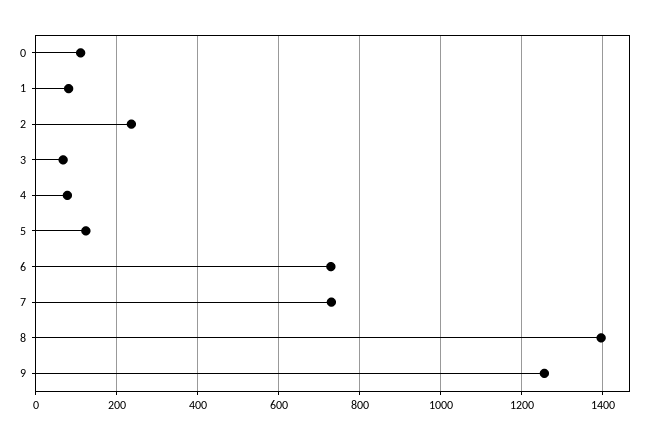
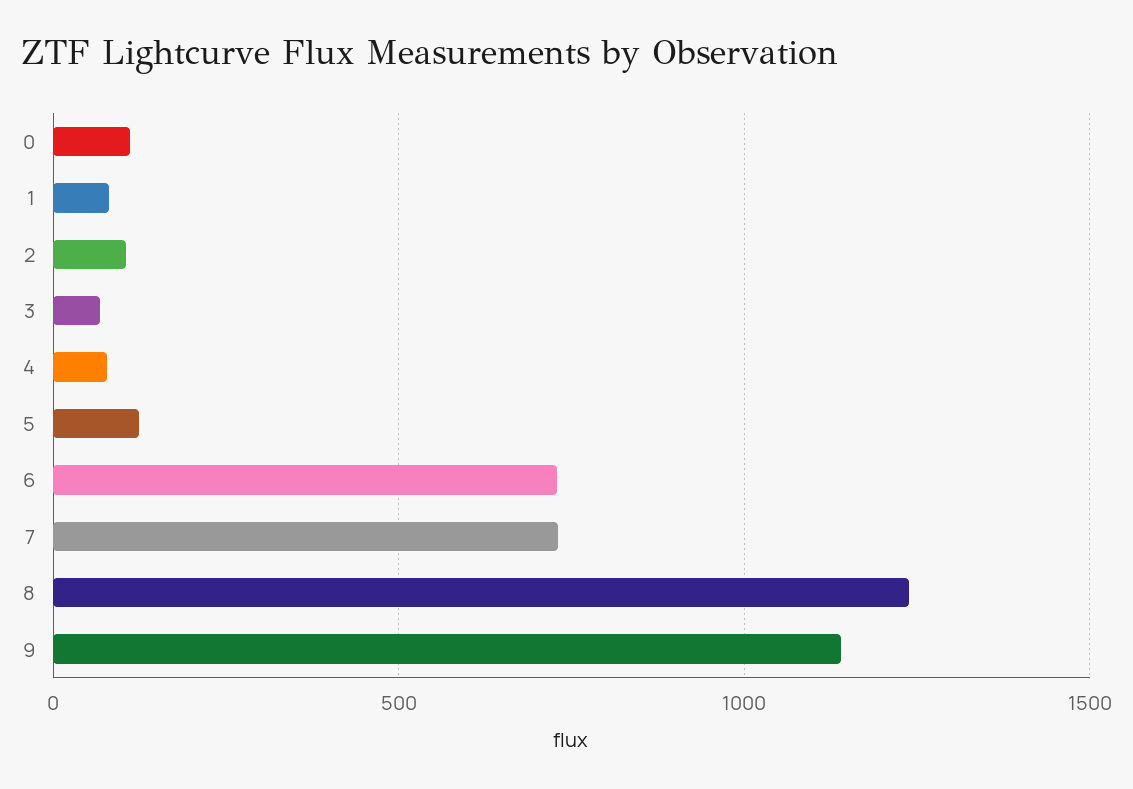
  {
    "0": 120,
    "1": 80,
-   "2": 240,
+   "2": 100,
    "3": 60,
    "4": 80,
    "5": 120,
    "6": 720,
    "7": 740,
-   "8": 1400,
+   "8": 1250,
-   "9": 1260
+   "9": 1150
  }

